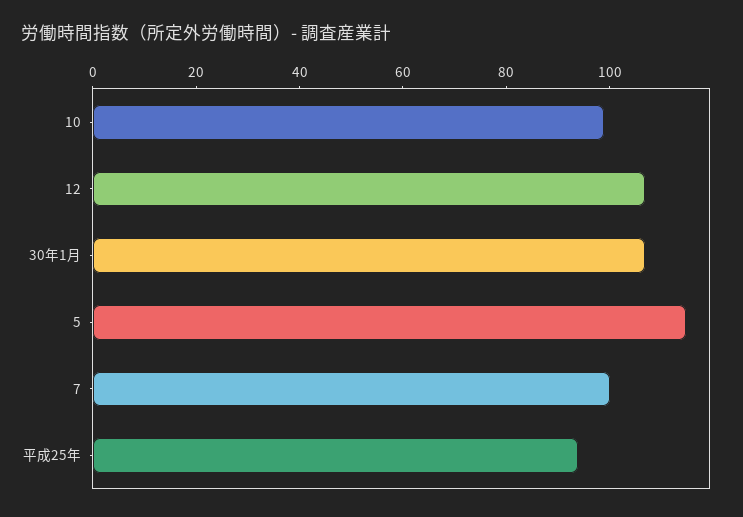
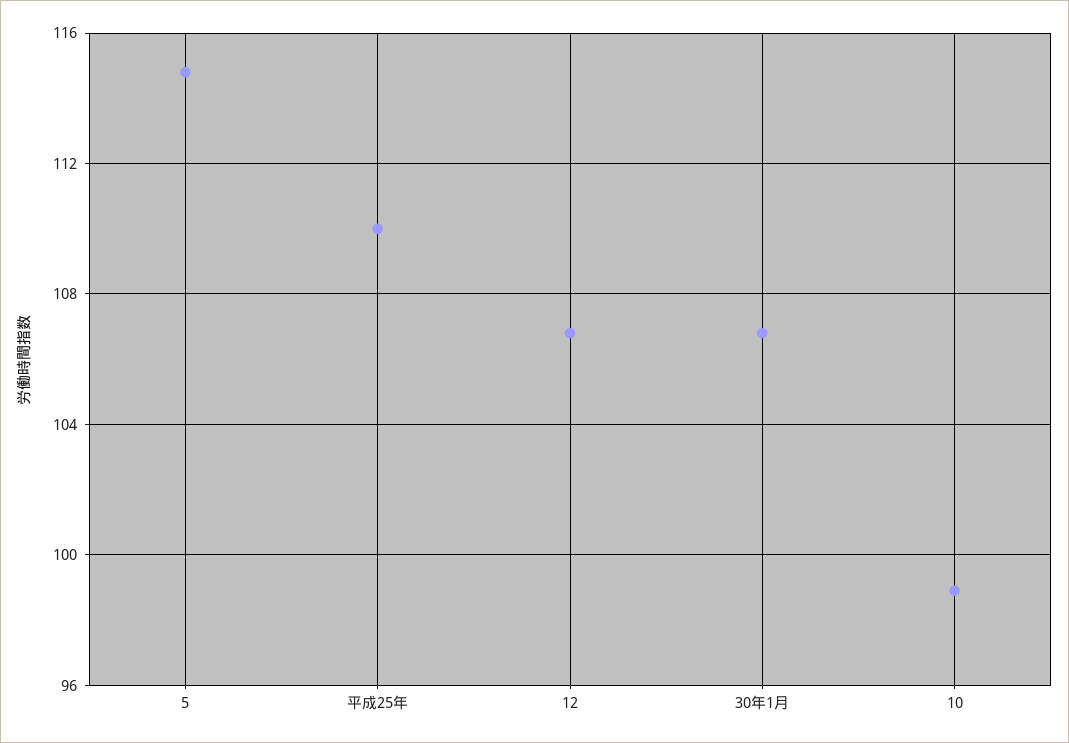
  {
    "10": 99,
    "12": 107,
    "30年1月": 107,
    "5": 115,
-   "7": 100,
-   "平成25年": 95
+   "平成25年": 110
  }

